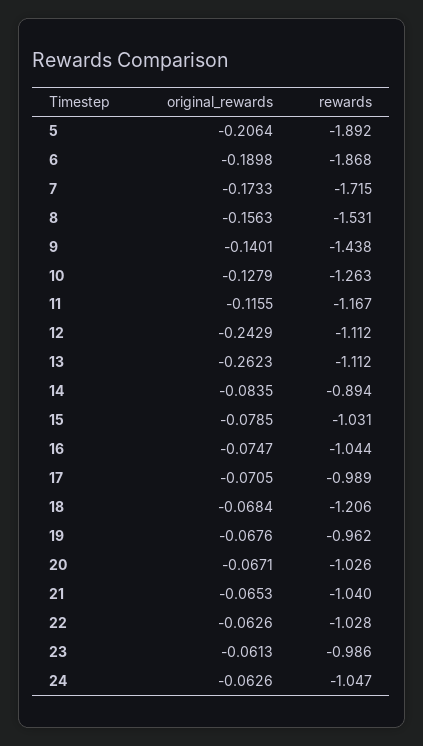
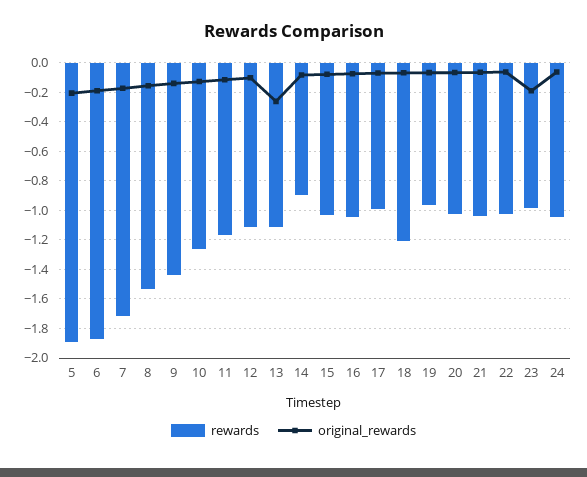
  {
    "original_rewards": {
      "5": -0.2064,
      "6": -0.1898,
      "7": -0.1733,
      "8": -0.1563,
      "9": -0.1401,
      "10": -0.1279,
      "11": -0.1155,
-     "12": -0.2429,
+     "12": -0.1,
      "13": -0.2623,
      "14": -0.0835,
      "15": -0.0785,
      "16": -0.0747,
      "17": -0.0705,
      "18": -0.0684,
      "19": -0.0676,
      "20": -0.0671,
      "21": -0.0653,
      "22": -0.0626,
-     "23": -0.0613,
+     "23": -0.2,
      "24": -0.0626
    },
    "rewards": {
      "5": -1.892,
      "6": -1.868,
      "7": -1.715,
      "8": -1.531,
      "9": -1.438,
      "10": -1.263,
      "11": -1.167,
      "12": -1.112,
      "13": -1.112,
      "14": -0.894,
      "15": -1.031,
      "16": -1.044,
      "17": -0.989,
      "18": -1.206,
      "19": -0.962,
      "20": -1.026,
      "21": -1.04,
      "22": -1.028,
      "23": -0.986,
      "24": -1.047
    }
  }

